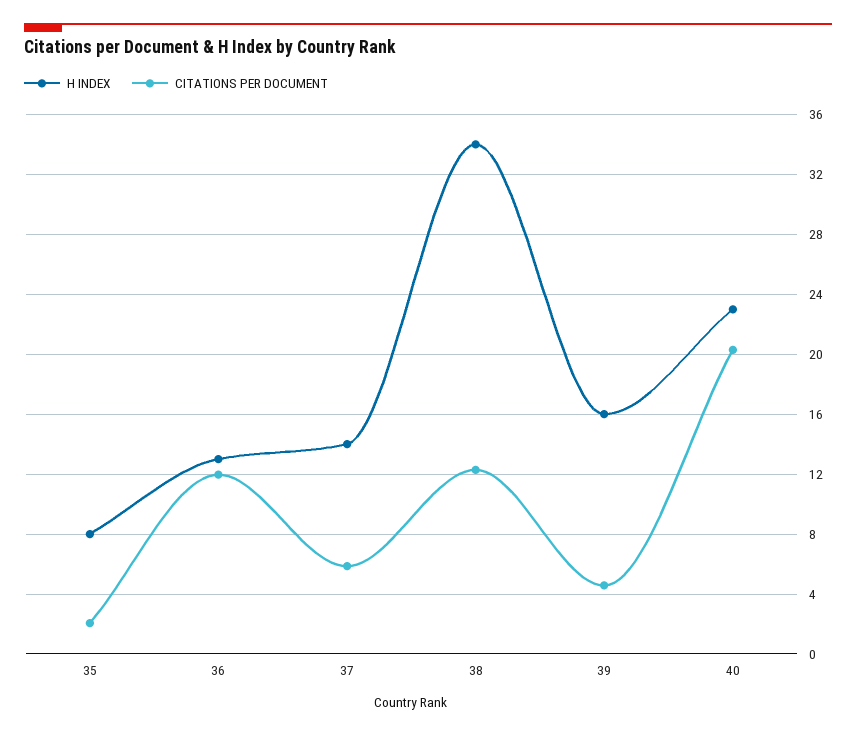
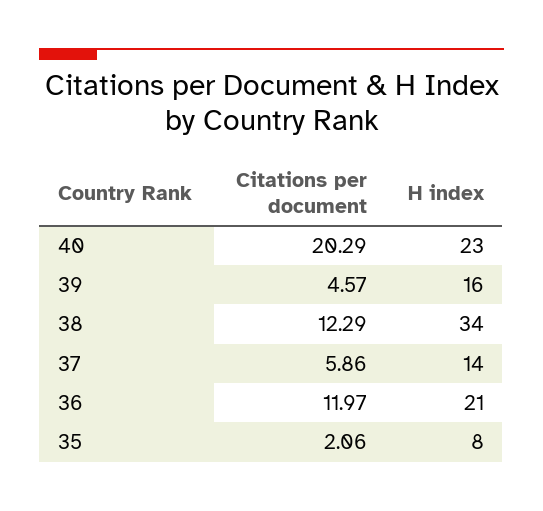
  {
    "H INDEX": {
      "35": 8,
-     "36": 13,
+     "36": 21,
      "37": 14,
      "38": 34,
      "39": 16,
      "40": 23
    },
    "CITATIONS PER DOCUMENT": {
      "35": 2.06,
      "36": 11.97,
      "37": 5.86,
      "38": 12.29,
      "39": 4.57,
      "40": 20.29
    }
  }

